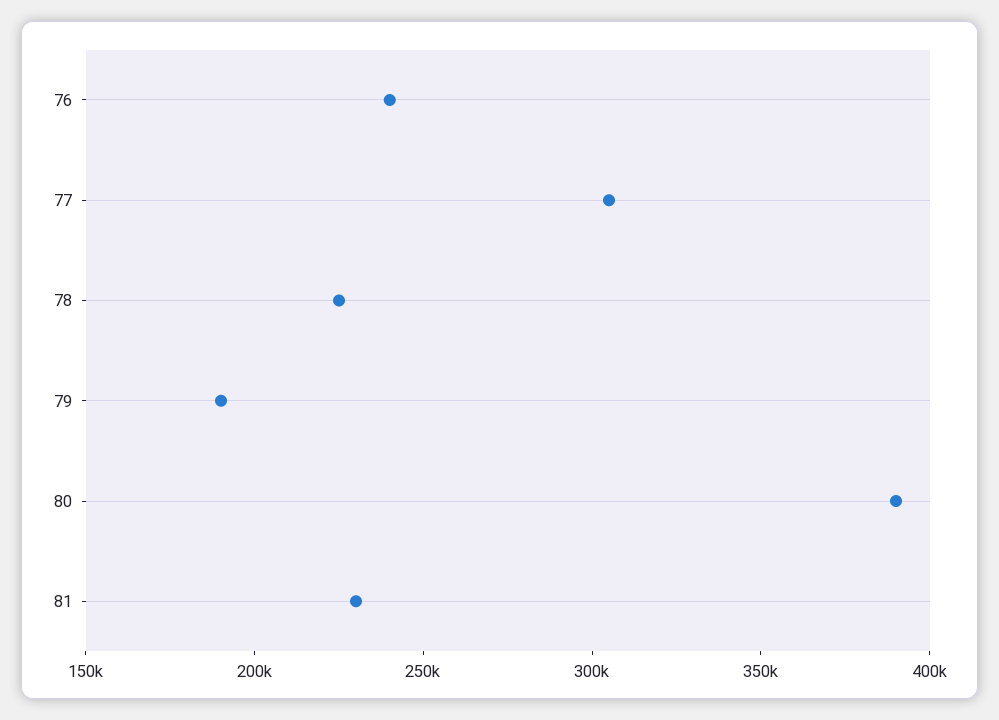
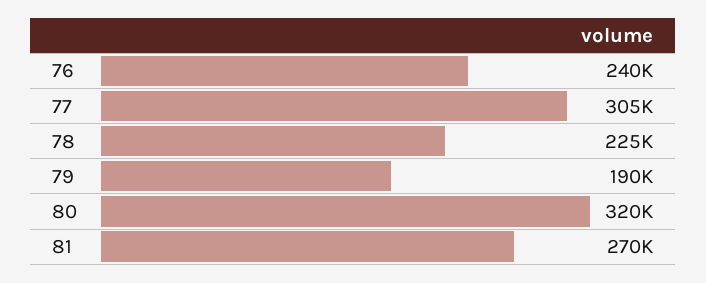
  {
    "76": 240000,
    "77": 305000,
    "78": 225000,
    "79": 190000,
-   "80": 390000,
+   "80": 320000,
-   "81": 230000
+   "81": 270000
  }

